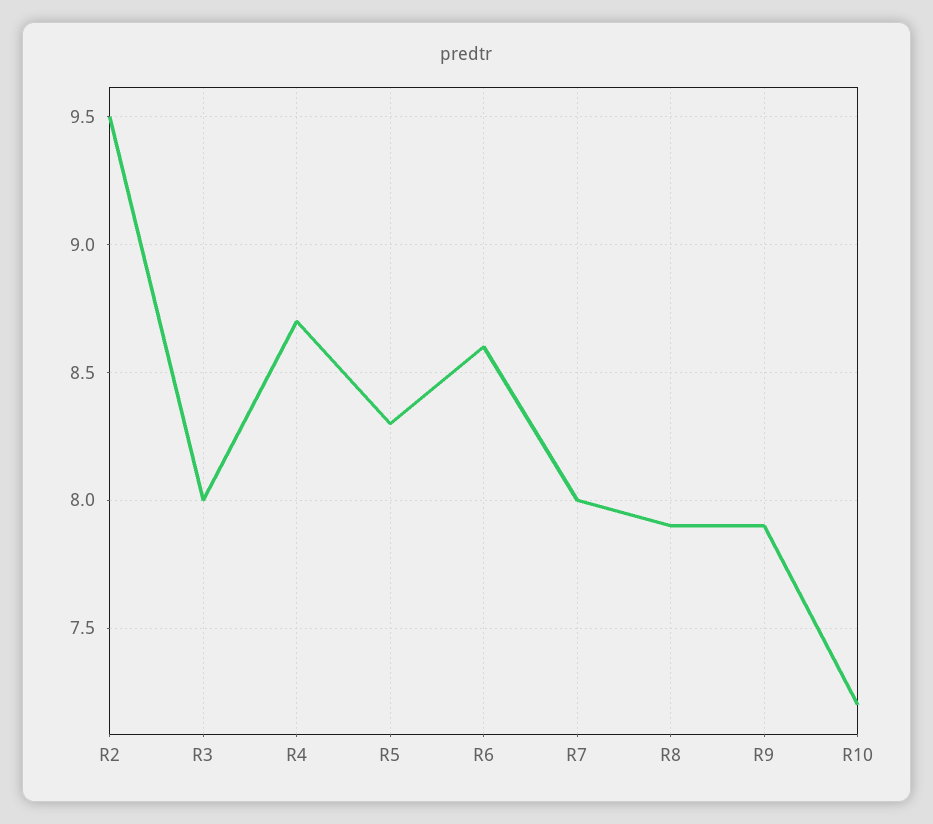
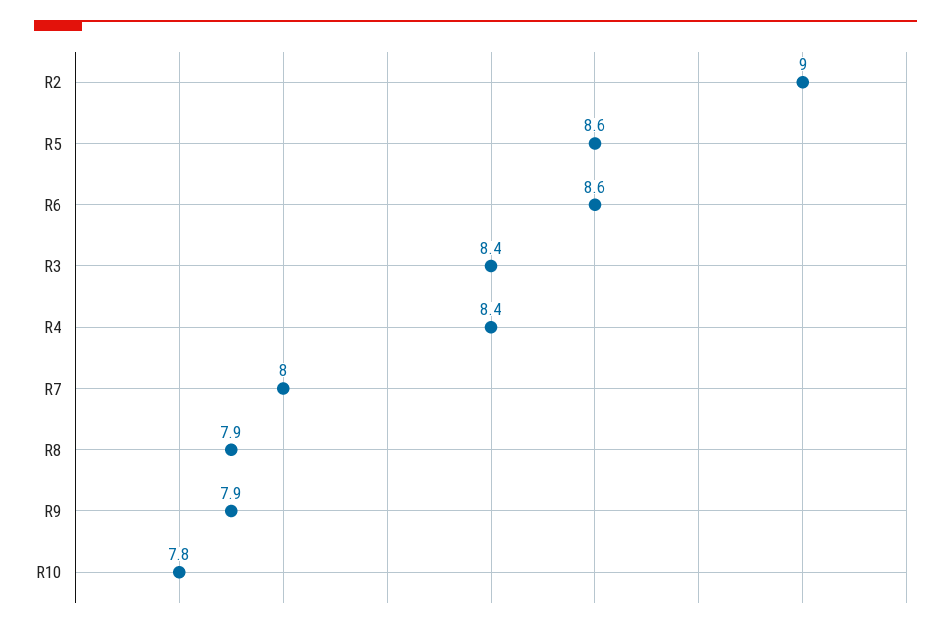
  {
-   "R2": 9.5,
+   "R2": 9,
-   "R3": 8,
+   "R3": 8.4,
-   "R4": 8.7,
+   "R4": 8.4,
-   "R5": 8.3,
+   "R5": 8.6,
    "R6": 8.6,
    "R7": 8,
    "R8": 7.9,
    "R9": 7.9,
-   "R10": 7.2
+   "R10": 7.8
  }

